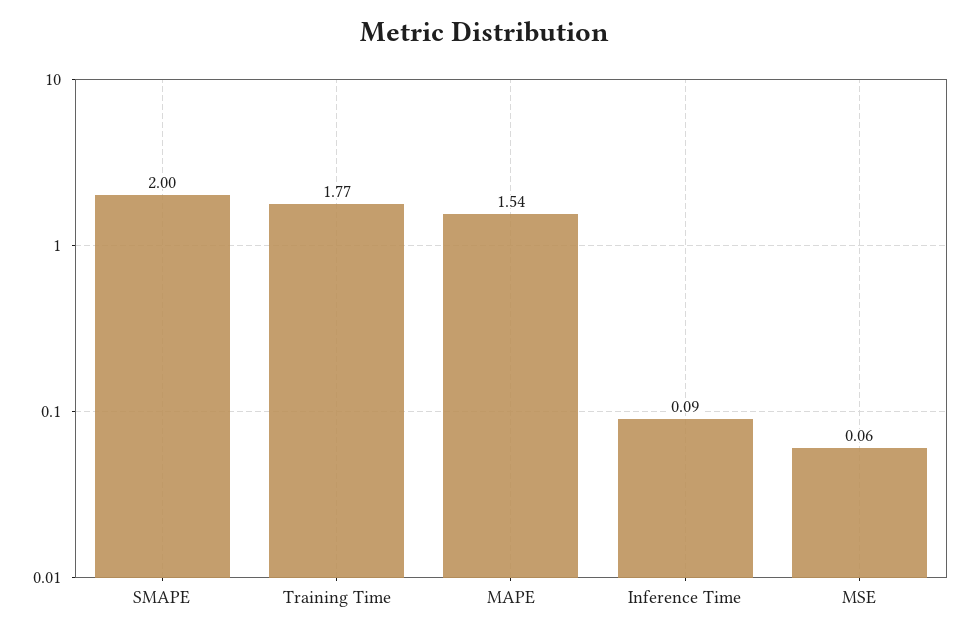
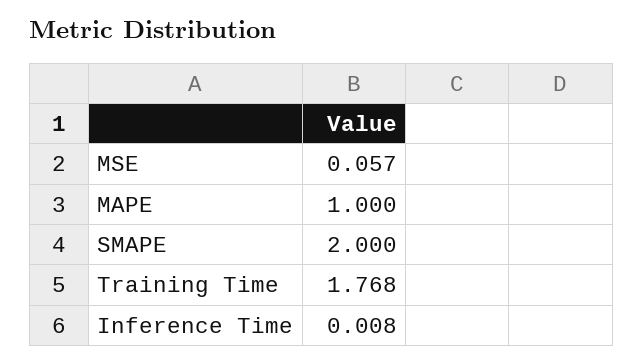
  {
    "SMAPE": 2,
    "Training Time": 1.768,
-   "MAPE": 1.54,
+   "MAPE": 1,
-   "Inference Time": 0.09,
+   "Inference Time": 0.008,
    "MSE": 0.057
  }

